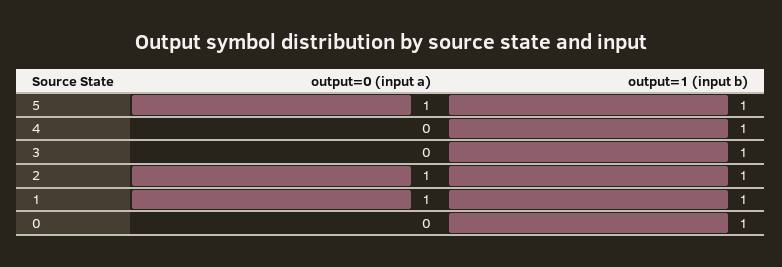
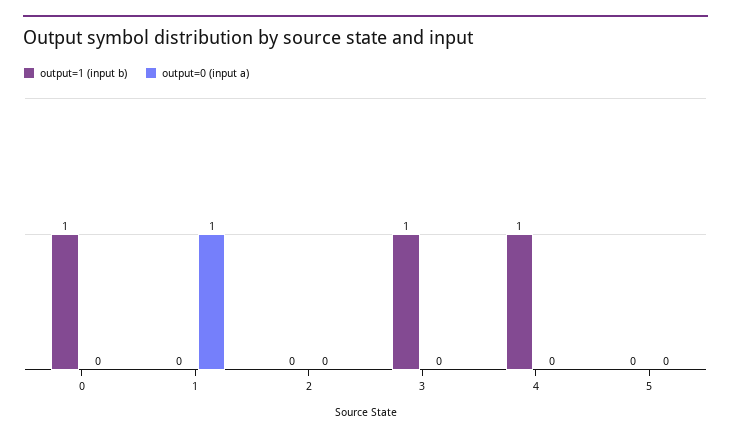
  {
    "output=0 (input a)": {
-     "5": 1,
+     "5": 0,
      "4": 0,
      "3": 0,
-     "2": 1,
+     "2": 0,
      "1": 1,
      "0": 0
    },
    "output=1 (input b)": {
-     "5": 1,
+     "5": 0,
      "4": 1,
      "3": 1,
-     "2": 1,
+     "2": 0,
-     "1": 1,
+     "1": 0,
      "0": 1
    }
  }

